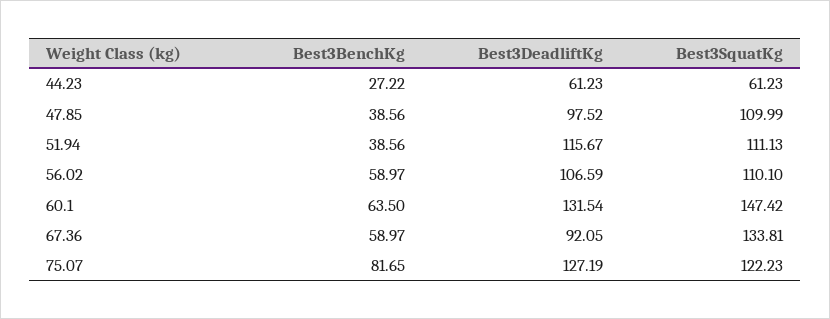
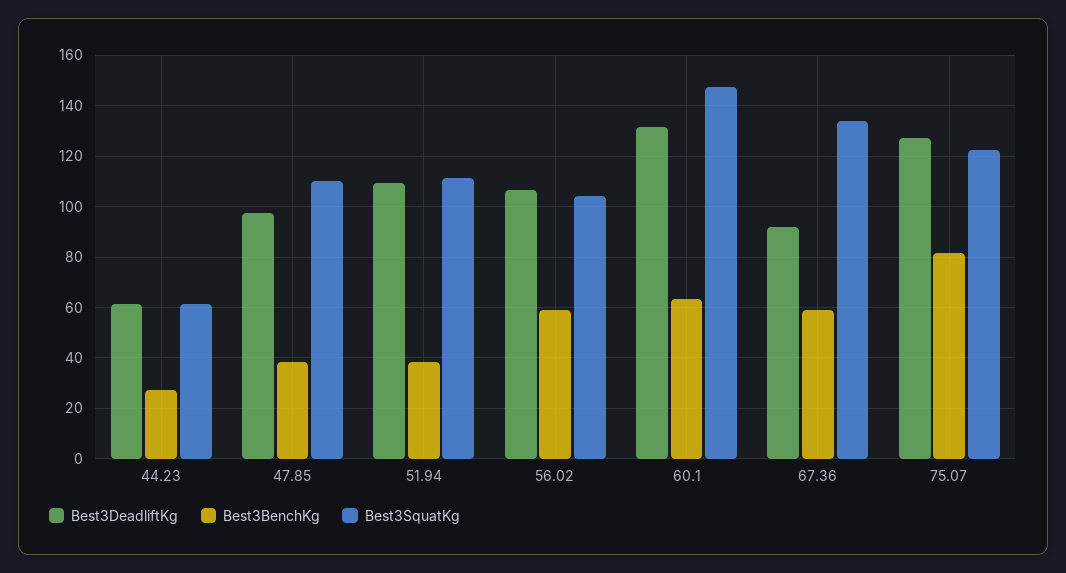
  {
    "Best3BenchKg": {
      "44.23": 27.22,
      "47.85": 38.56,
      "51.94": 38.56,
      "56.02": 58.97,
      "60.1": 63.5,
      "67.36": 58.97,
      "75.07": 81.65
    },
    "Best3DeadliftKg": {
      "44.23": 61.23,
      "47.85": 97.52,
-     "51.94": 115.67,
+     "51.94": 110,
      "56.02": 106.59,
      "60.1": 131.54,
      "67.36": 92.05,
      "75.07": 127.19
    },
    "Best3SquatKg": {
      "44.23": 61.23,
      "47.85": 109.99,
      "51.94": 111.13,
-     "56.02": 110.1,
+     "56.02": 105,
      "60.1": 147.42,
      "67.36": 133.81,
      "75.07": 122.23
    }
  }

